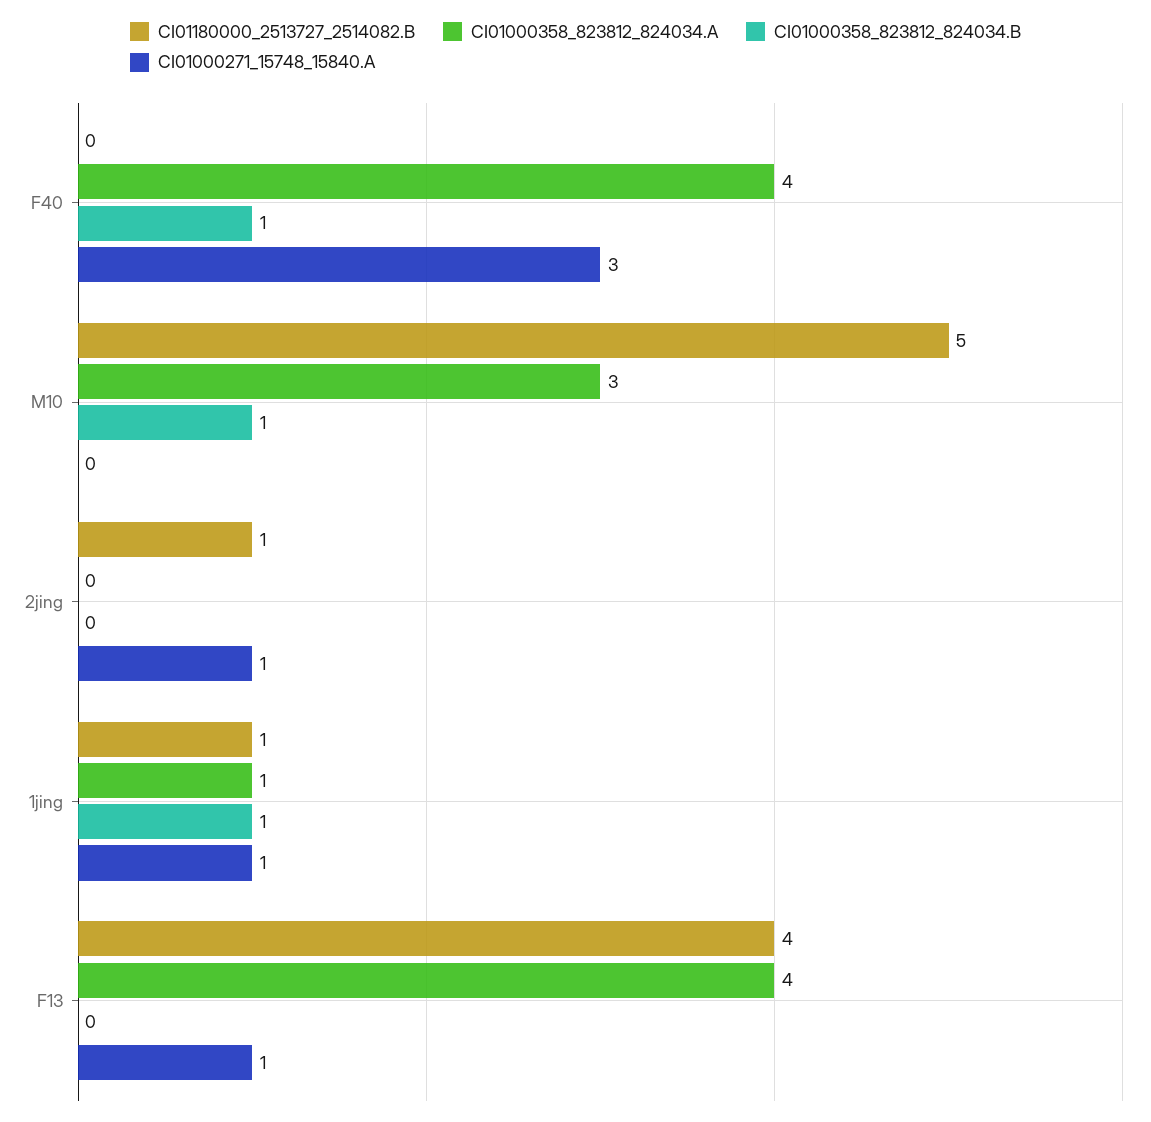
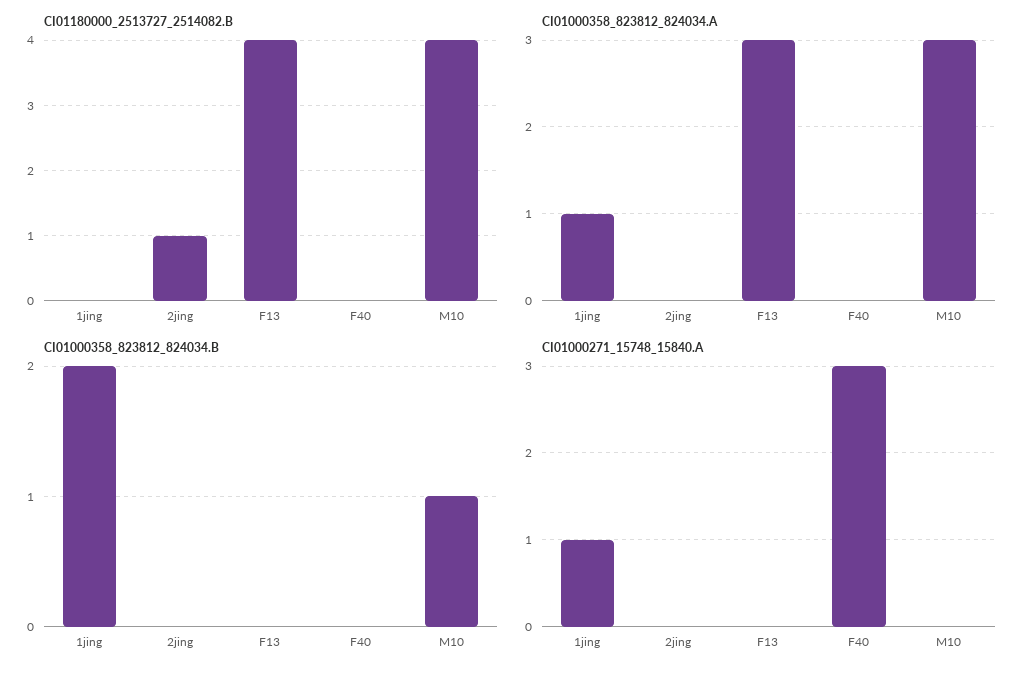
  {
    "CI01180000_2513727_2514082.B": {
      "F40": 0,
-     "M10": 5,
+     "M10": 4,
      "2jing": 1,
-     "1jing": 1,
+     "1jing": 0,
      "F13": 4
    },
    "CI01000358_823812_824034.A": {
-     "F40": 4,
+     "F40": 0,
      "M10": 3,
      "2jing": 0,
      "1jing": 1,
-     "F13": 4
+     "F13": 3
    },
    "CI01000358_823812_824034.B": {
-     "F40": 1,
+     "F40": 0,
      "M10": 1,
      "2jing": 0,
-     "1jing": 1,
+     "1jing": 2,
      "F13": 0
    },
    "CI01000271_15748_15840.A": {
      "F40": 3,
      "M10": 0,
-     "2jing": 1,
+     "2jing": 0,
      "1jing": 1,
-     "F13": 1
+     "F13": 0
    }
  }

